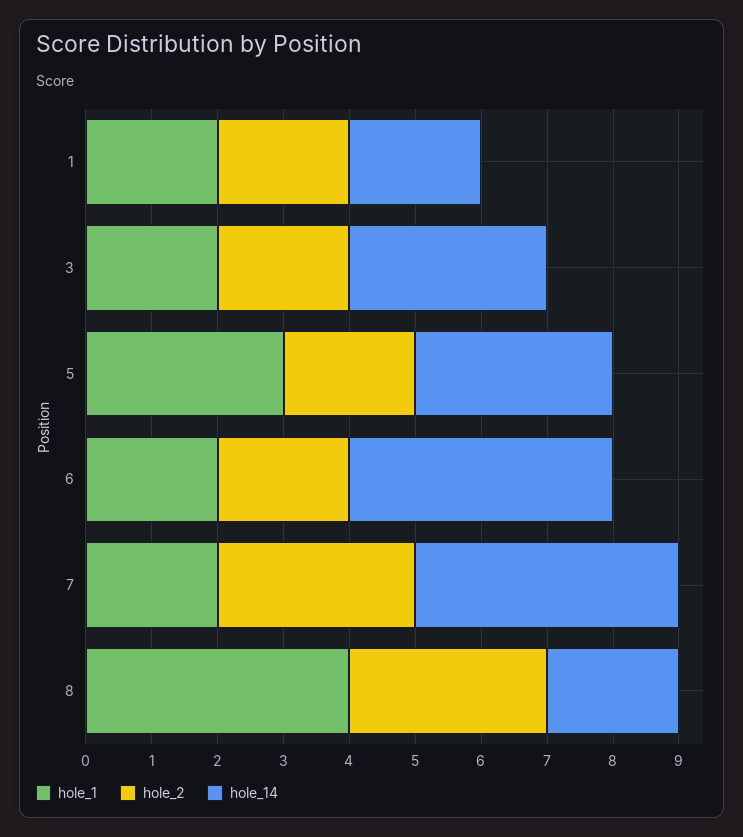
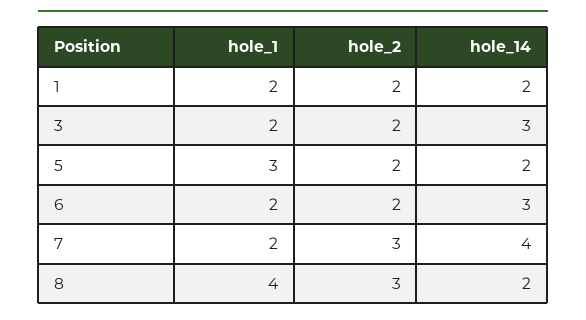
  {
    "hole_1": {
      "1": 2,
      "3": 2,
      "5": 3,
      "6": 2,
      "7": 2,
      "8": 4
    },
    "hole_2": {
      "1": 2,
      "3": 2,
      "5": 2,
      "6": 2,
      "7": 3,
      "8": 3
    },
    "hole_14": {
      "1": 2,
      "3": 3,
-     "5": 3,
+     "5": 2,
-     "6": 4,
+     "6": 3,
      "7": 4,
      "8": 2
    }
  }

